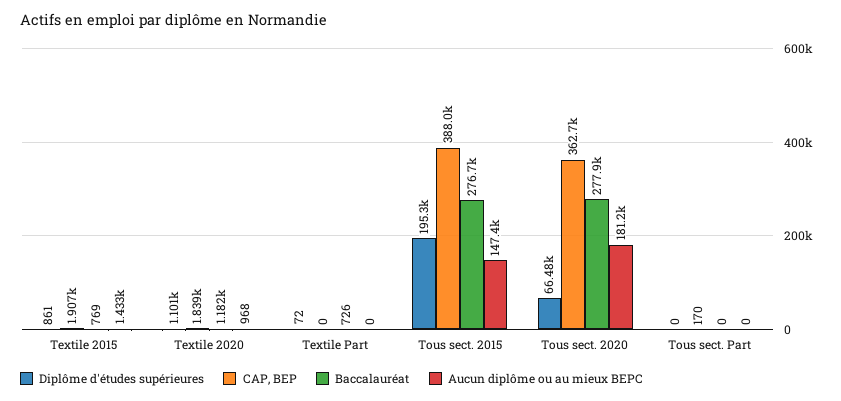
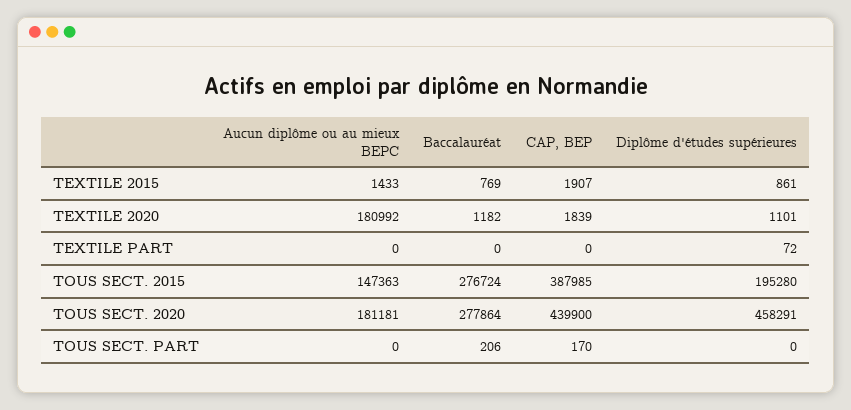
  {
    "Diplôme d'études supérieures": {
      "Textile 2015": 861,
      "Textile 2020": 1101,
      "Textile Part": 72,
      "Tous sect. 2015": 195280,
-     "Tous sect. 2020": 66480,
+     "Tous sect. 2020": 458291,
      "Tous sect. Part": 0
    },
    "CAP, BEP": {
      "Textile 2015": 1907,
      "Textile 2020": 1839,
      "Textile Part": 0,
      "Tous sect. 2015": 387985,
-     "Tous sect. 2020": 362700,
+     "Tous sect. 2020": 439900,
      "Tous sect. Part": 170
    },
    "Baccalauréat": {
      "Textile 2015": 769,
      "Textile 2020": 1182,
-     "Textile Part": 726,
+     "Textile Part": 0,
      "Tous sect. 2015": 276724,
      "Tous sect. 2020": 277864,
-     "Tous sect. Part": 0
+     "Tous sect. Part": 206
    },
    "Aucun diplôme ou au mieux BEPC": {
      "Textile 2015": 1433,
-     "Textile 2020": 968,
+     "Textile 2020": 180992,
      "Textile Part": 0,
      "Tous sect. 2015": 147363,
      "Tous sect. 2020": 181181,
      "Tous sect. Part": 0
    }
  }

